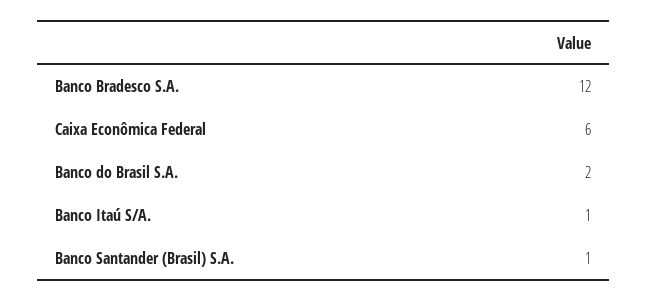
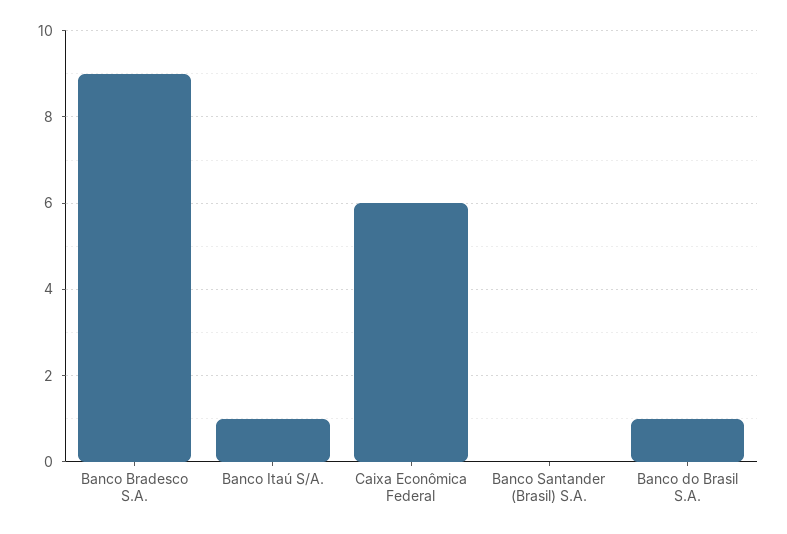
  {
-   "Banco Bradesco S.A.": 12,
+   "Banco Bradesco S.A.": 9,
    "Caixa Econômica Federal": 6,
-   "Banco do Brasil S.A.": 2,
+   "Banco do Brasil S.A.": 1,
    "Banco Itaú S/A.": 1,
-   "Banco Santander (Brasil) S.A.": 1
+   "Banco Santander (Brasil) S.A.": 0
  }

